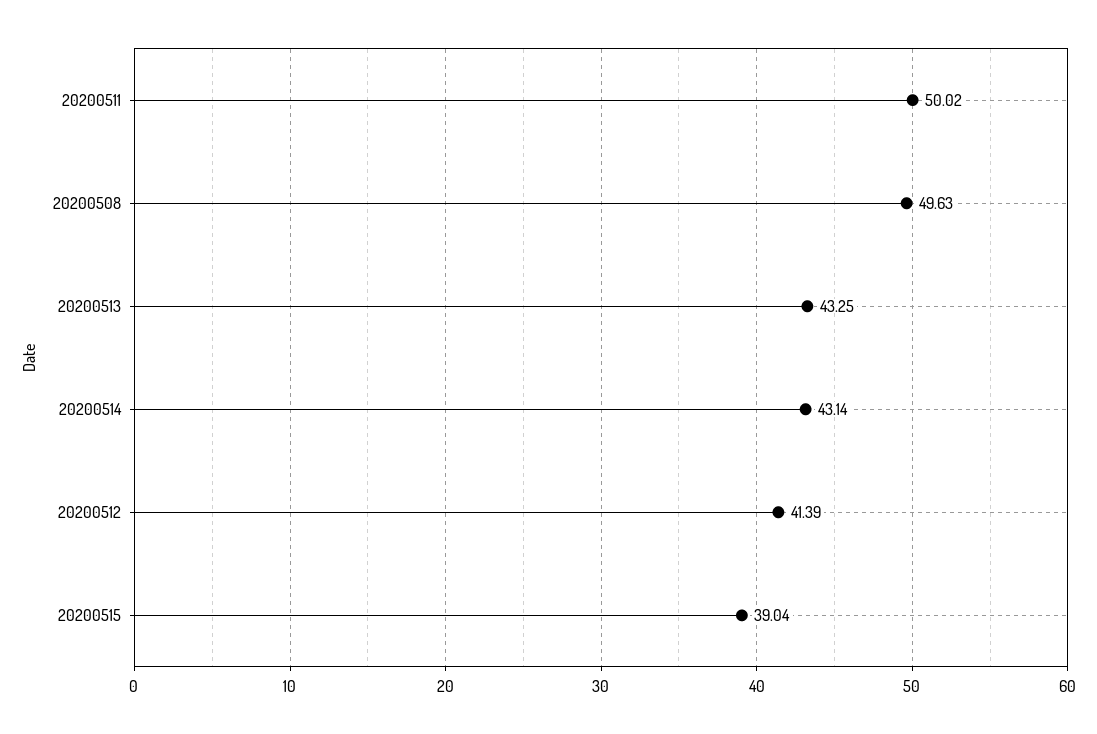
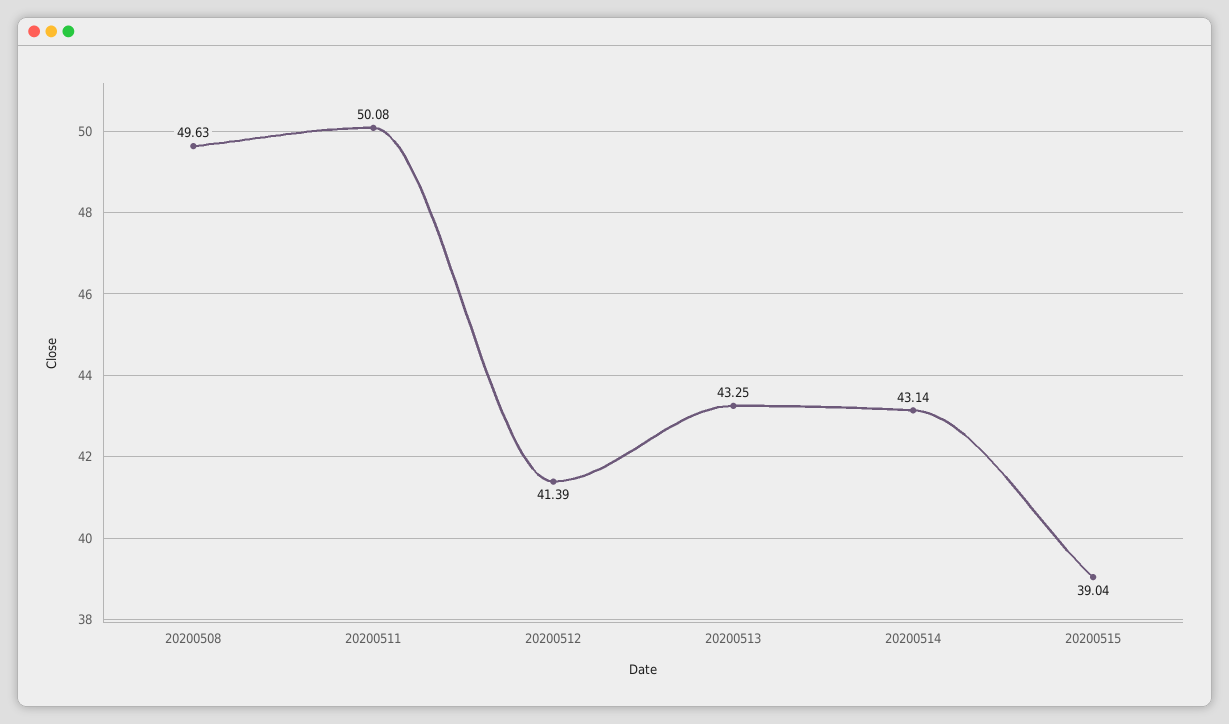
  {
-   "20200511": 50.02,
+   "20200511": 50.08,
    "20200508": 49.63,
    "20200513": 43.25,
    "20200514": 43.14,
    "20200512": 41.39,
    "20200515": 39.04
  }

